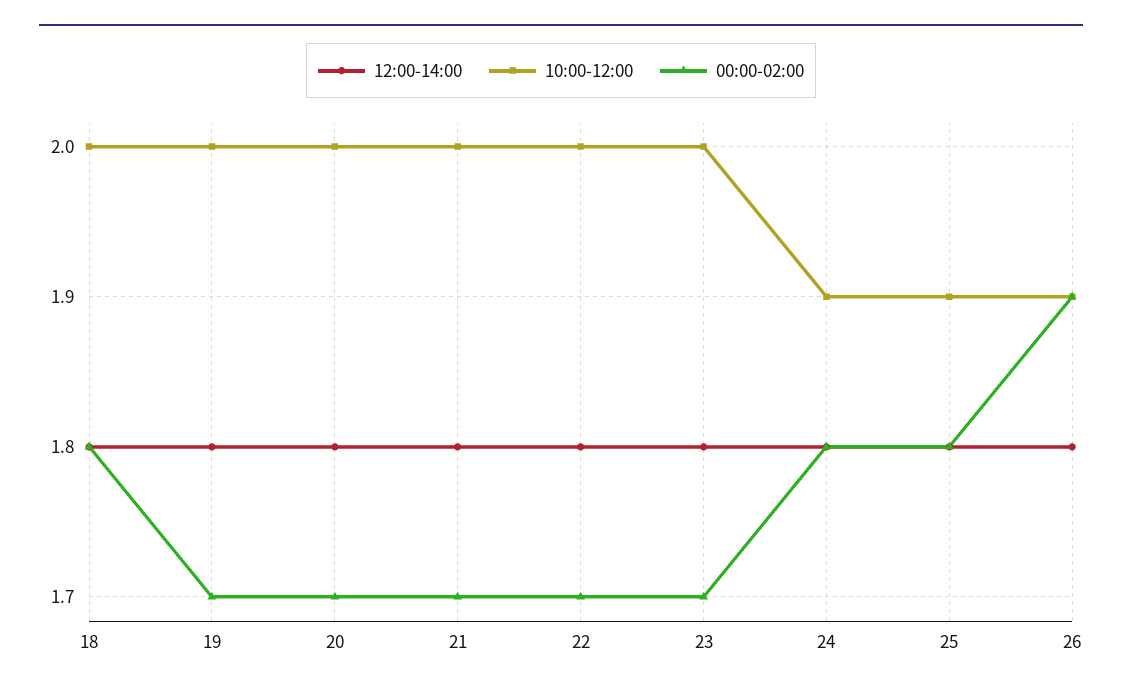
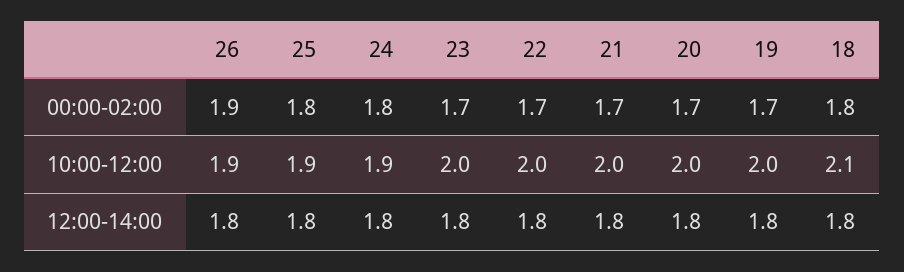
  {
    "12:00-14:00": {
      "18": 1.8,
      "19": 1.8,
      "20": 1.8,
      "21": 1.8,
      "22": 1.8,
      "23": 1.8,
      "24": 1.8,
      "25": 1.8,
      "26": 1.8
    },
    "10:00-12:00": {
-     "18": 2,
+     "18": 2.1,
      "19": 2,
      "20": 2,
      "21": 2,
      "22": 2,
      "23": 2,
      "24": 1.9,
      "25": 1.9,
      "26": 1.9
    },
    "00:00-02:00": {
      "18": 1.8,
      "19": 1.7,
      "20": 1.7,
      "21": 1.7,
      "22": 1.7,
      "23": 1.7,
      "24": 1.8,
      "25": 1.8,
      "26": 1.9
    }
  }

